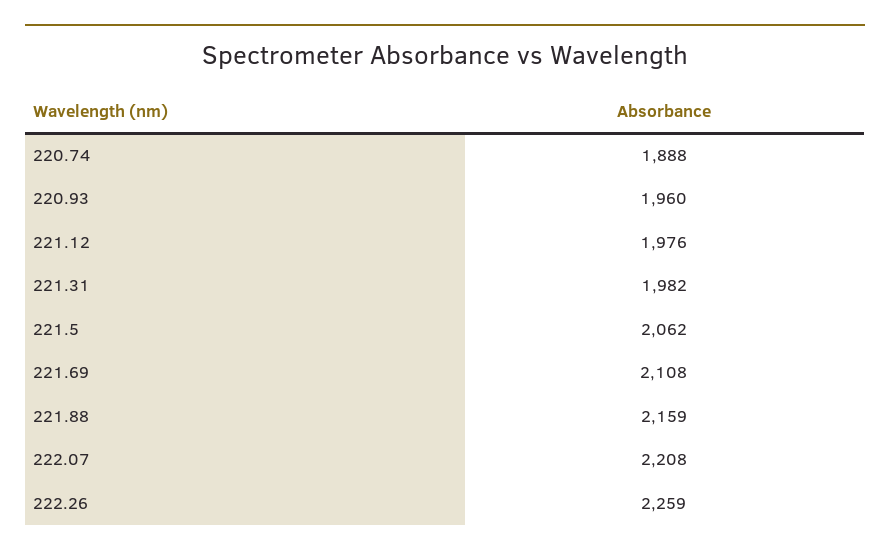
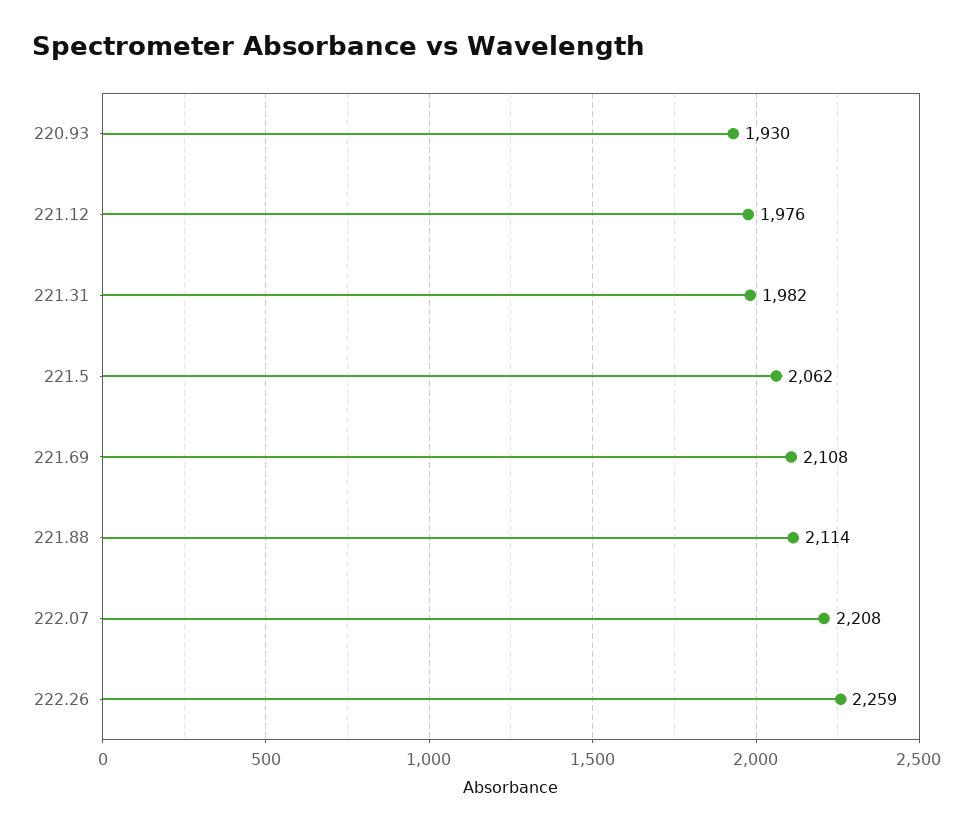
  {
-   "220.74": 1888,
-   "220.93": 1960,
+   "220.93": 1930,
    "221.12": 1976,
    "221.31": 1982,
    "221.5": 2062,
    "221.69": 2108,
-   "221.88": 2159,
+   "221.88": 2114,
    "222.07": 2208,
    "222.26": 2259
  }

